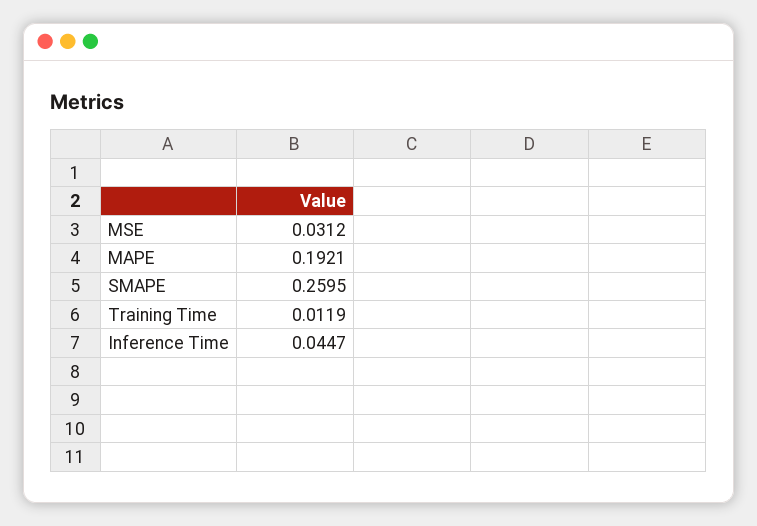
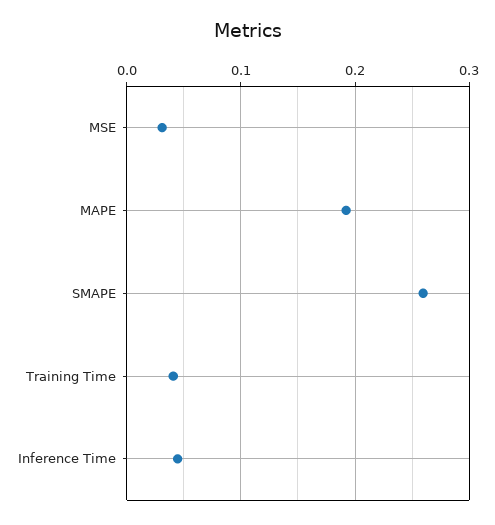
  {
    "MSE": 0.0312,
    "MAPE": 0.1921,
    "SMAPE": 0.2595,
-   "Training Time": 0.0119,
+   "Training Time": 0.04,
    "Inference Time": 0.0447
  }

